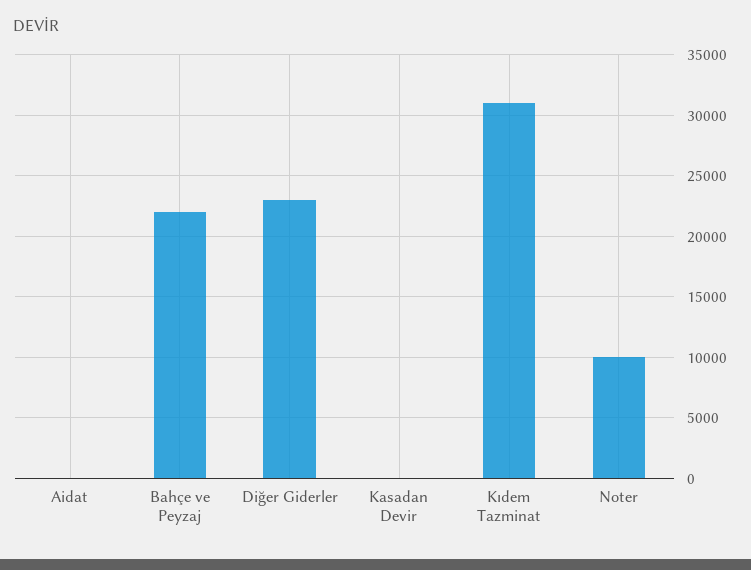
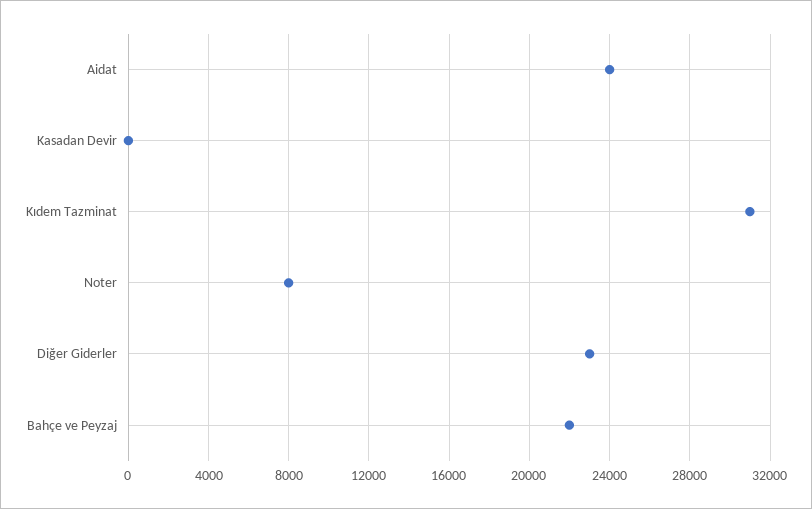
  {
-   "Aidat": 0,
+   "Aidat": 24000,
    "Bahçe ve Peyzaj": 22000,
    "Diğer Giderler": 23000,
    "Kasadan Devir": 0,
    "Kıdem Tazminat": 31000,
-   "Noter": 10000
+   "Noter": 8000
  }

